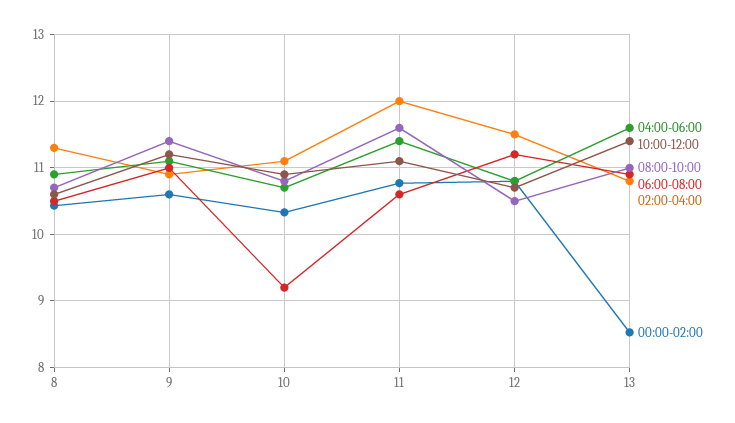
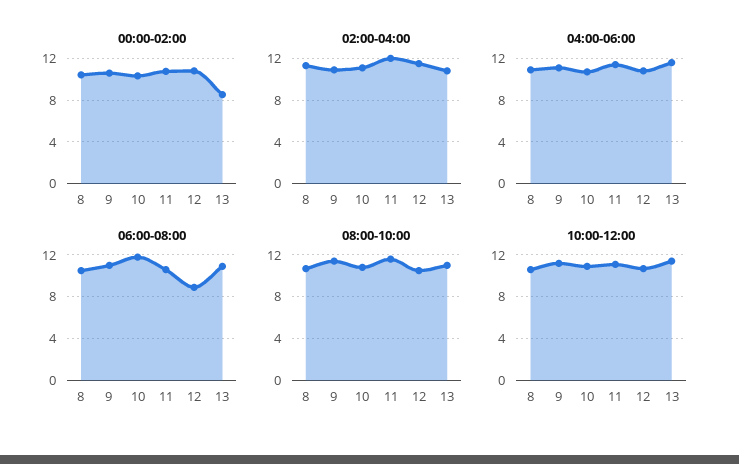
  {
    "04:00-06:00": {
      "8": 10.9,
      "9": 11.1,
      "10": 10.7,
      "11": 11.4,
      "12": 10.8,
      "13": 11.6
    },
    "10:00-12:00": {
      "8": 10.6,
      "9": 11.2,
      "10": 10.9,
      "11": 11.1,
      "12": 10.7,
      "13": 11.4
    },
    "08:00-10:00": {
      "8": 10.7,
      "9": 11.4,
      "10": 10.8,
      "11": 11.6,
      "12": 10.5,
      "13": 11
    },
    "06:00-08:00": {
      "8": 10.5,
      "9": 11,
-     "10": 9.2,
+     "10": 12,
      "11": 10.6,
-     "12": 11.2,
+     "12": 9,
      "13": 10.9
    },
    "02:00-04:00": {
      "8": 11.3,
      "9": 10.9,
      "10": 11.1,
      "11": 12,
      "12": 11.5,
      "13": 10.8
    },
    "00:00-02:00": {
      "8": 10.4,
      "9": 10.6,
      "10": 10.3,
      "11": 10.8,
      "12": 10.8,
      "13": 8.5
    }
  }

